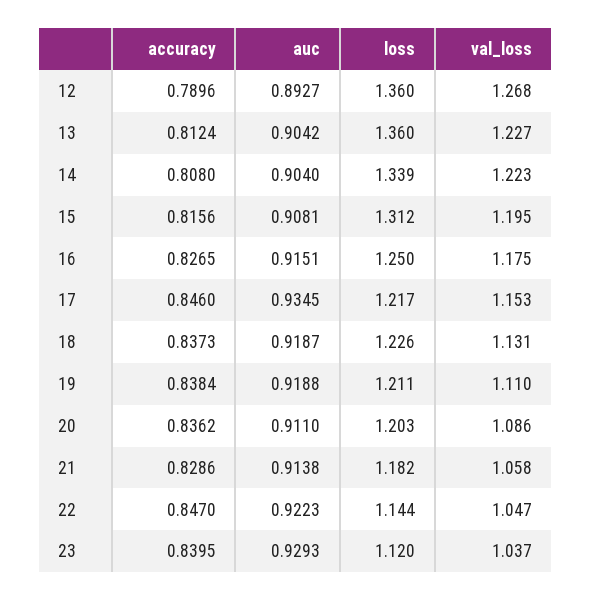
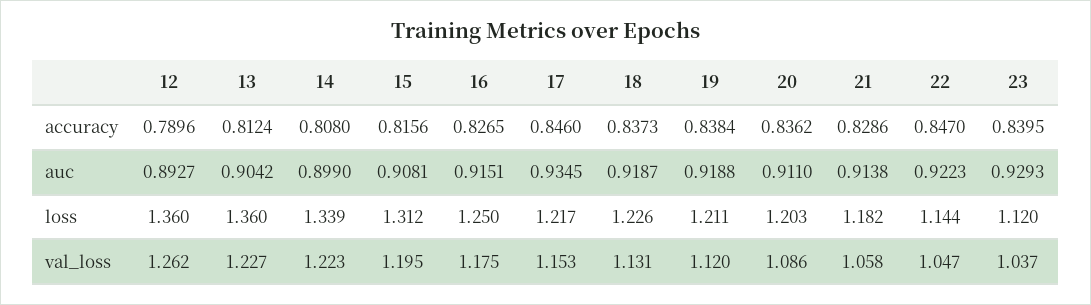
  {
    "accuracy": {
      "12": 0.7896,
      "13": 0.8124,
      "14": 0.808,
      "15": 0.8156,
      "16": 0.8265,
      "17": 0.846,
      "18": 0.8373,
      "19": 0.8384,
      "20": 0.8362,
      "21": 0.8286,
      "22": 0.847,
      "23": 0.8395
    },
    "auc": {
      "12": 0.8927,
      "13": 0.9042,
-     "14": 0.904,
+     "14": 0.899,
      "15": 0.9081,
      "16": 0.9151,
      "17": 0.9345,
      "18": 0.9187,
      "19": 0.9188,
      "20": 0.911,
      "21": 0.9138,
      "22": 0.9223,
      "23": 0.9293
    },
    "loss": {
      "12": 1.36,
      "13": 1.36,
      "14": 1.339,
      "15": 1.312,
      "16": 1.25,
      "17": 1.217,
      "18": 1.226,
      "19": 1.211,
      "20": 1.203,
      "21": 1.182,
      "22": 1.144,
      "23": 1.12
    },
    "val_loss": {
-     "12": 1.268,
+     "12": 1.262,
      "13": 1.227,
      "14": 1.223,
      "15": 1.195,
      "16": 1.175,
      "17": 1.153,
      "18": 1.131,
-     "19": 1.11,
+     "19": 1.12,
      "20": 1.086,
      "21": 1.058,
      "22": 1.047,
      "23": 1.037
    }
  }

